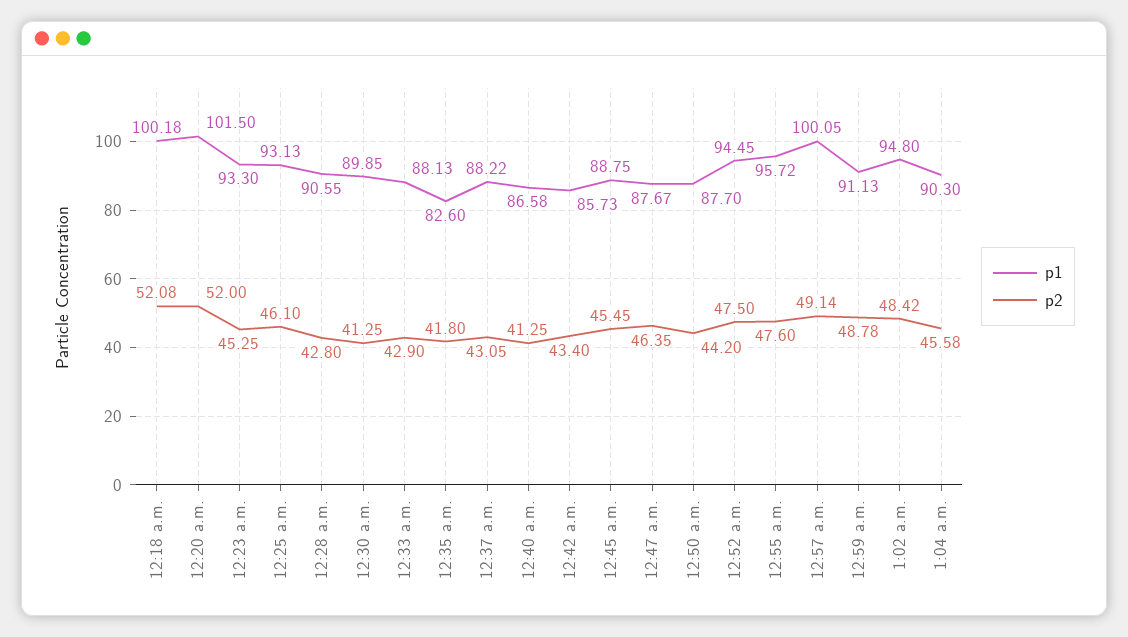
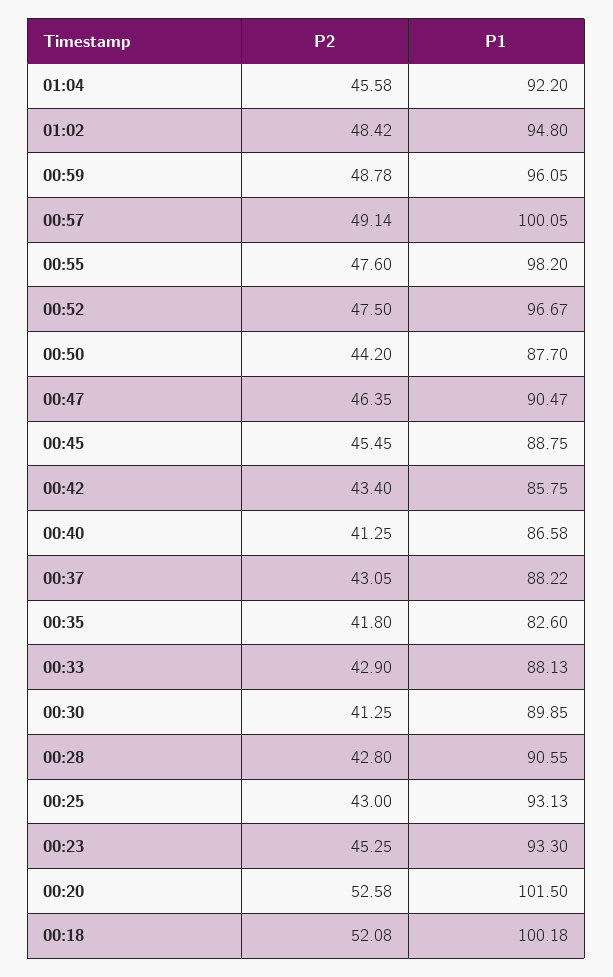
  {
    "p1": {
      "12:18 a.m.": 100.18,
      "12:20 a.m.": 101.5,
      "12:23 a.m.": 93.3,
      "12:25 a.m.": 93.13,
      "12:28 a.m.": 90.55,
      "12:30 a.m.": 89.85,
      "12:33 a.m.": 88.13,
      "12:35 a.m.": 82.6,
      "12:37 a.m.": 88.22,
      "12:40 a.m.": 86.58,
-     "12:42 a.m.": 85.73,
+     "12:42 a.m.": 85.75,
      "12:45 a.m.": 88.75,
-     "12:47 a.m.": 87.67,
+     "12:47 a.m.": 90.47,
      "12:50 a.m.": 87.7,
-     "12:52 a.m.": 94.45,
+     "12:52 a.m.": 96.67,
-     "12:55 a.m.": 95.72,
+     "12:55 a.m.": 98.2,
      "12:57 a.m.": 100.05,
-     "12:59 a.m.": 91.13,
+     "12:59 a.m.": 96.05,
      "1:02 a.m.": 94.8,
-     "1:04 a.m.": 90.3
+     "1:04 a.m.": 92.2
    },
    "p2": {
      "12:18 a.m.": 52.08,
-     "12:20 a.m.": 52,
+     "12:20 a.m.": 52.58,
      "12:23 a.m.": 45.25,
-     "12:25 a.m.": 46.1,
+     "12:25 a.m.": 43,
      "12:28 a.m.": 42.8,
      "12:30 a.m.": 41.25,
      "12:33 a.m.": 42.9,
      "12:35 a.m.": 41.8,
      "12:37 a.m.": 43.05,
      "12:40 a.m.": 41.25,
      "12:42 a.m.": 43.4,
      "12:45 a.m.": 45.45,
      "12:47 a.m.": 46.35,
      "12:50 a.m.": 44.2,
      "12:52 a.m.": 47.5,
      "12:55 a.m.": 47.6,
      "12:57 a.m.": 49.14,
      "12:59 a.m.": 48.78,
      "1:02 a.m.": 48.42,
      "1:04 a.m.": 45.58
    }
  }

